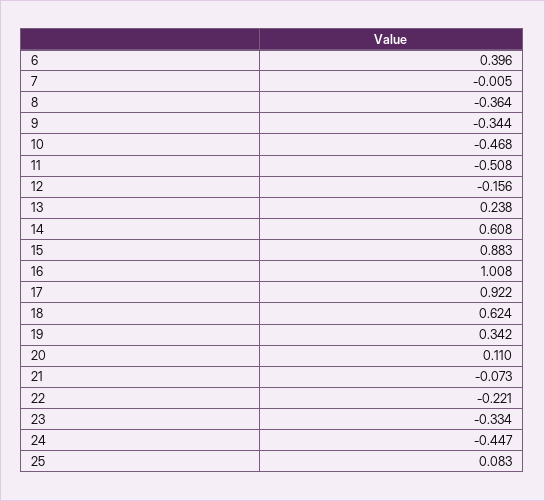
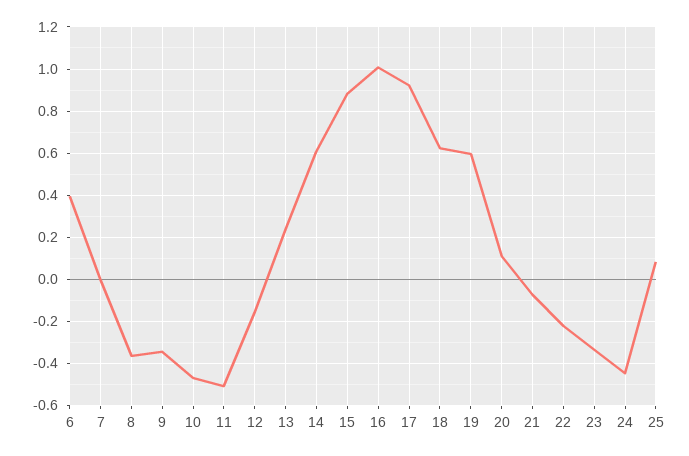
  {
    "6": 0.396,
    "7": -0.005,
    "8": -0.364,
    "9": -0.344,
    "10": -0.468,
    "11": -0.508,
    "12": -0.156,
    "13": 0.238,
    "14": 0.608,
    "15": 0.883,
    "16": 1.008,
    "17": 0.922,
    "18": 0.624,
-   "19": 0.342,
+   "19": 0.6,
    "20": 0.11,
    "21": -0.073,
    "22": -0.221,
    "23": -0.334,
    "24": -0.447,
    "25": 0.083
  }

